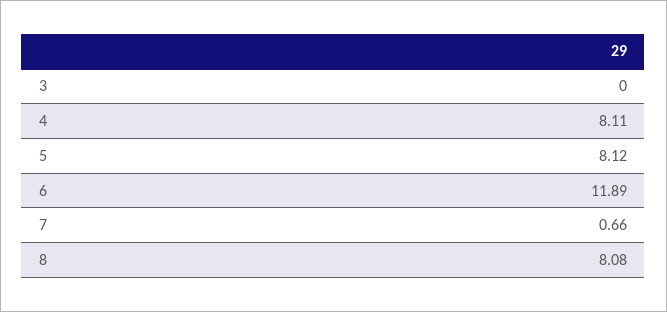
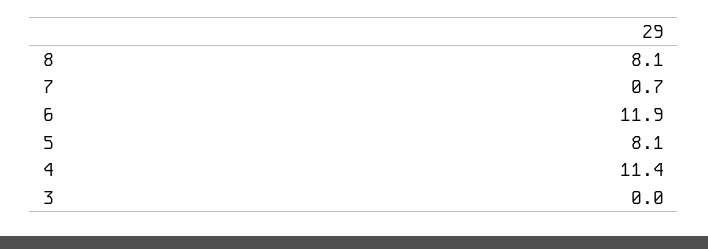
  {
    "3": 0,
-   "4": 8.11,
+   "4": 11.4,
    "5": 8.12,
    "6": 11.89,
    "7": 0.66,
    "8": 8.08
  }

